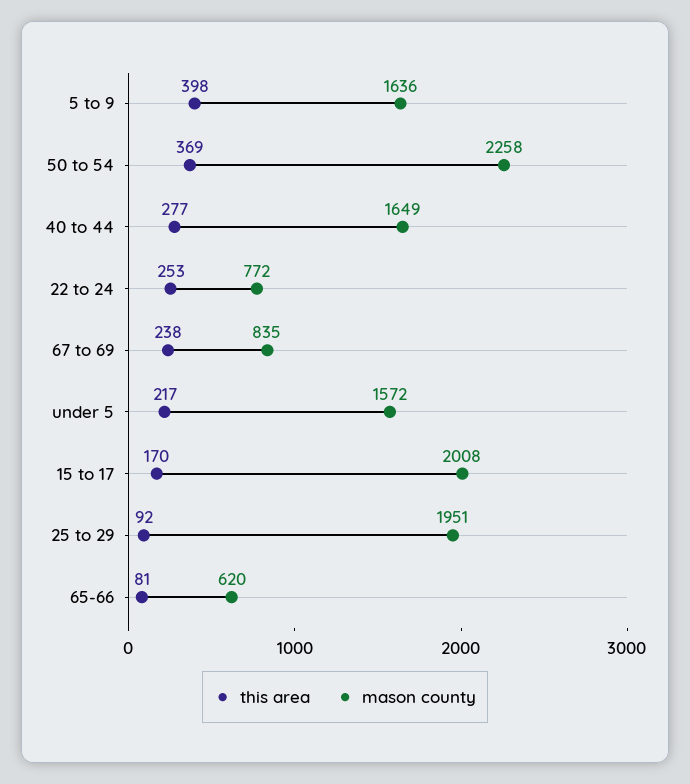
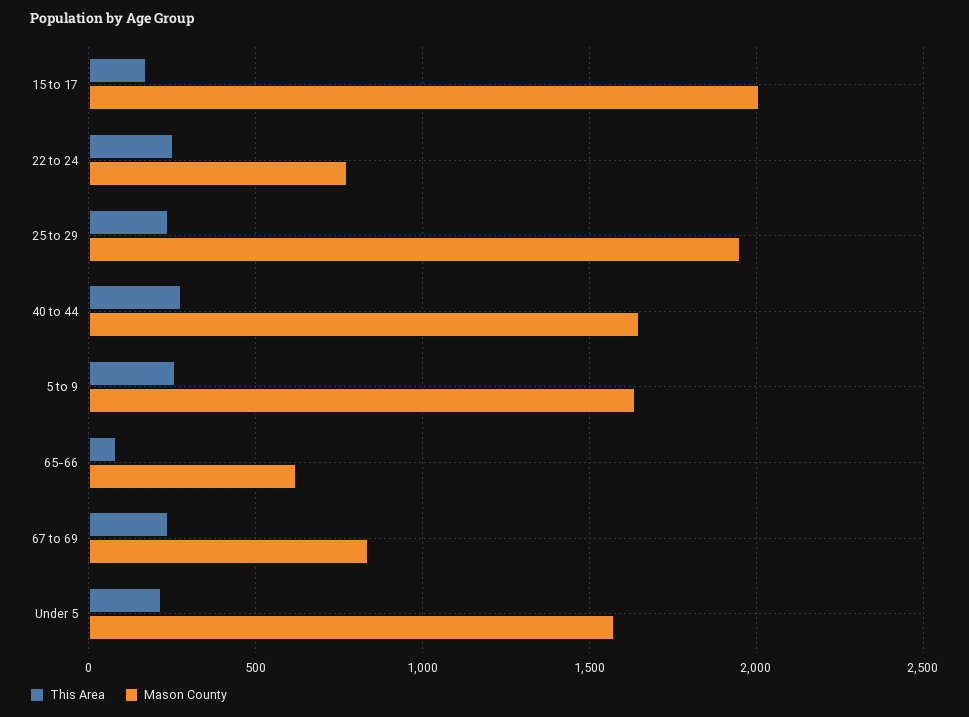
  {
    "this area": {
-     "5 to 9": 398,
+     "5 to 9": 250,
-     "50 to 54": 369,
      "40 to 44": 277,
      "22 to 24": 253,
      "67 to 69": 238,
      "under 5": 217,
      "15 to 17": 170,
-     "25 to 29": 92,
+     "25 to 29": 250,
      "65-66": 81
    },
    "mason county": {
      "5 to 9": 1636,
-     "50 to 54": 2258,
      "40 to 44": 1649,
      "22 to 24": 772,
      "67 to 69": 835,
      "under 5": 1572,
      "15 to 17": 2008,
      "25 to 29": 1951,
      "65-66": 620
    }
  }

